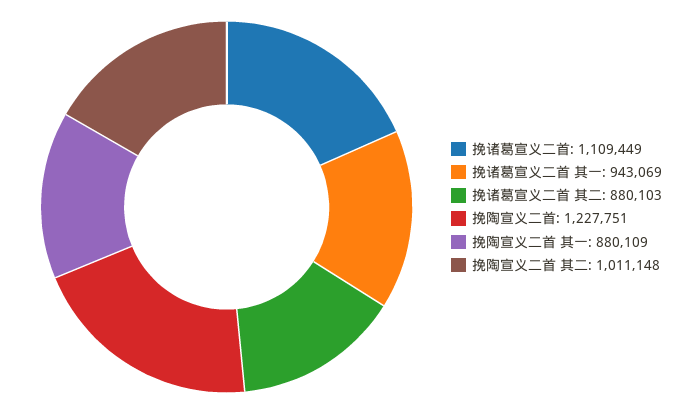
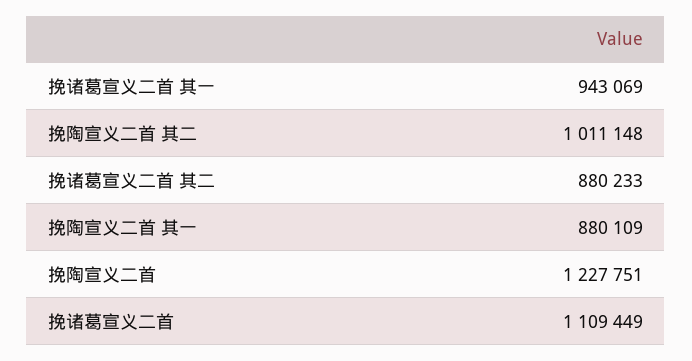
  {
    "挽诸葛宣义二首": 1109449,
    "挽诸葛宣义二首 其一": 943069,
-   "挽诸葛宣义二首 其二": 880103,
+   "挽诸葛宣义二首 其二": 880233,
    "挽陶宣义二首": 1227751,
    "挽陶宣义二首 其一": 880109,
    "挽陶宣义二首 其二": 1011148
  }

